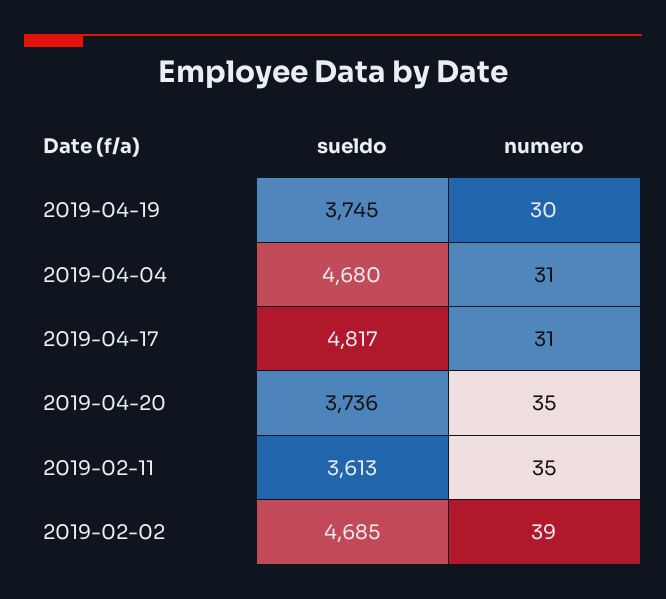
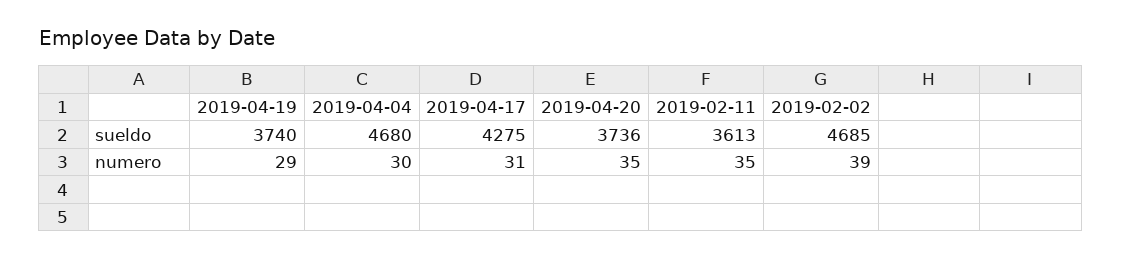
  {
    "sueldo": {
-     "2019-04-19": 3745,
+     "2019-04-19": 3740,
      "2019-04-04": 4680,
-     "2019-04-17": 4817,
+     "2019-04-17": 4275,
      "2019-04-20": 3736,
      "2019-02-11": 3613,
      "2019-02-02": 4685
    },
    "numero": {
-     "2019-04-19": 30,
+     "2019-04-19": 29,
-     "2019-04-04": 31,
+     "2019-04-04": 30,
      "2019-04-17": 31,
      "2019-04-20": 35,
      "2019-02-11": 35,
      "2019-02-02": 39
    }
  }

